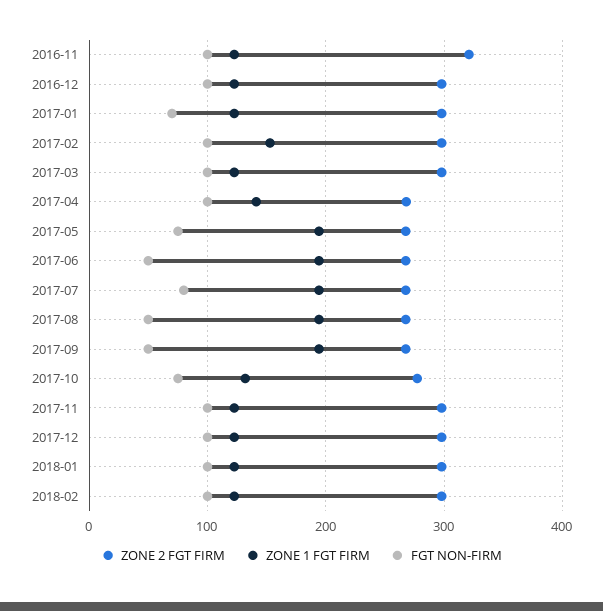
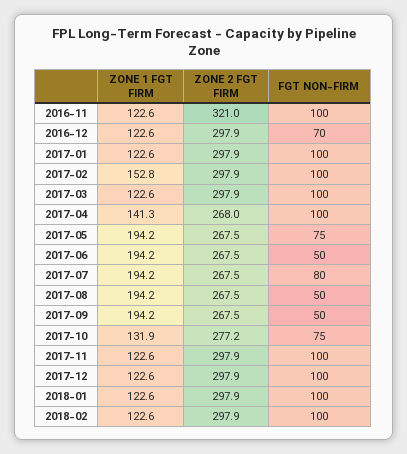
  {
    "ZONE 2 FGT FIRM": {
      "2016-11": 321,
      "2016-12": 297.9,
      "2017-01": 297.9,
      "2017-02": 297.9,
      "2017-03": 297.9,
      "2017-04": 268,
      "2017-05": 267.5,
      "2017-06": 267.5,
      "2017-07": 267.5,
      "2017-08": 267.5,
      "2017-09": 267.5,
      "2017-10": 277.2,
      "2017-11": 297.9,
      "2017-12": 297.9,
      "2018-01": 297.9,
      "2018-02": 297.9
    },
    "ZONE 1 FGT FIRM": {
      "2016-11": 122.6,
      "2016-12": 122.6,
      "2017-01": 122.6,
      "2017-02": 152.8,
      "2017-03": 122.6,
      "2017-04": 141.3,
      "2017-05": 194.2,
      "2017-06": 194.2,
      "2017-07": 194.2,
      "2017-08": 194.2,
      "2017-09": 194.2,
      "2017-10": 131.9,
      "2017-11": 122.6,
      "2017-12": 122.6,
      "2018-01": 122.6,
      "2018-02": 122.6
    },
    "FGT NON-FIRM": {
      "2016-11": 100,
-     "2016-12": 100,
+     "2016-12": 70,
-     "2017-01": 70,
+     "2017-01": 100,
      "2017-02": 100,
      "2017-03": 100,
      "2017-04": 100,
      "2017-05": 75,
      "2017-06": 50,
      "2017-07": 80,
      "2017-08": 50,
      "2017-09": 50,
      "2017-10": 75,
      "2017-11": 100,
      "2017-12": 100,
      "2018-01": 100,
      "2018-02": 100
    }
  }

